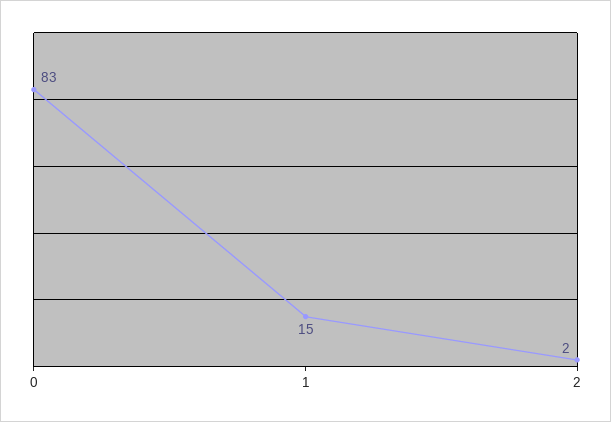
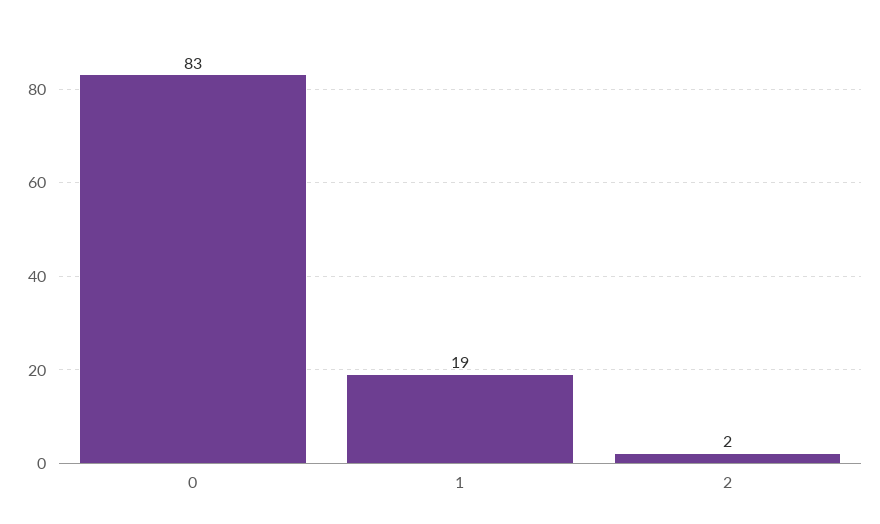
  {
    "0": 83,
-   "1": 15,
+   "1": 19,
    "2": 2
  }

